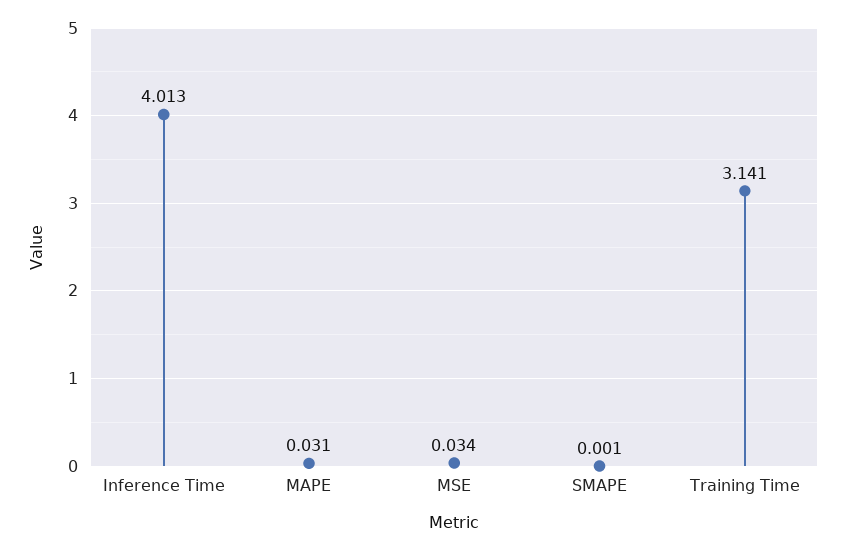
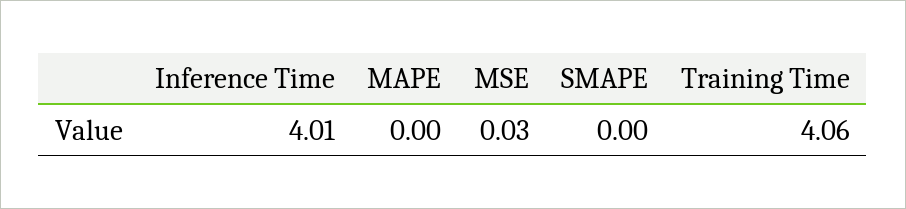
  {
    "Inference Time": 4.013,
-   "MAPE": 0.031,
+   "MAPE": 0,
    "MSE": 0.034,
    "SMAPE": 0.001,
-   "Training Time": 3.141
+   "Training Time": 4.06
  }

